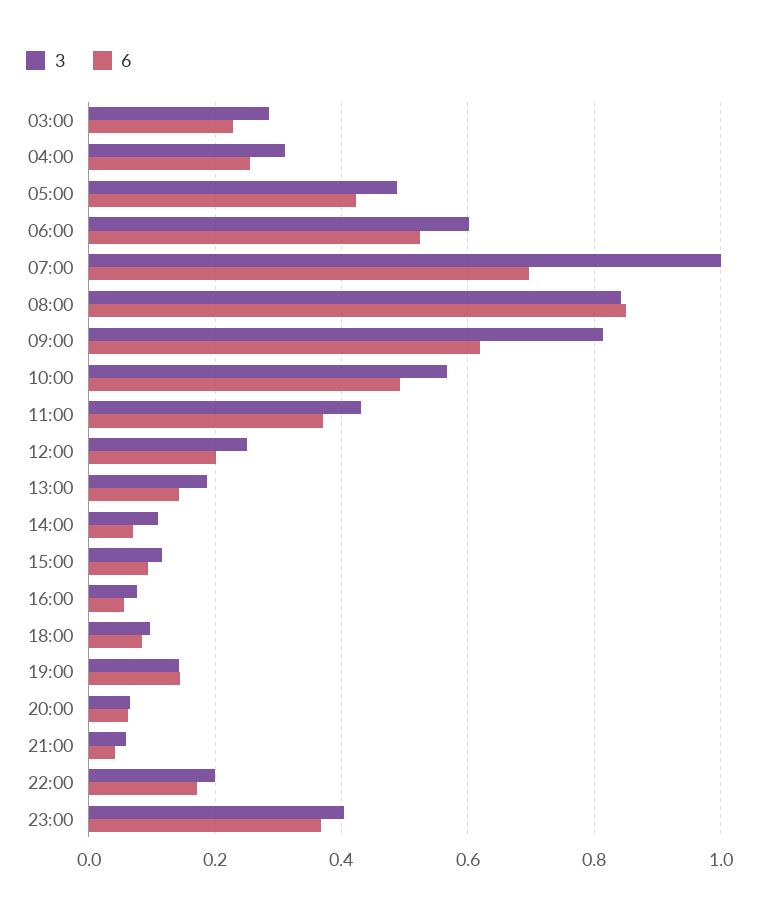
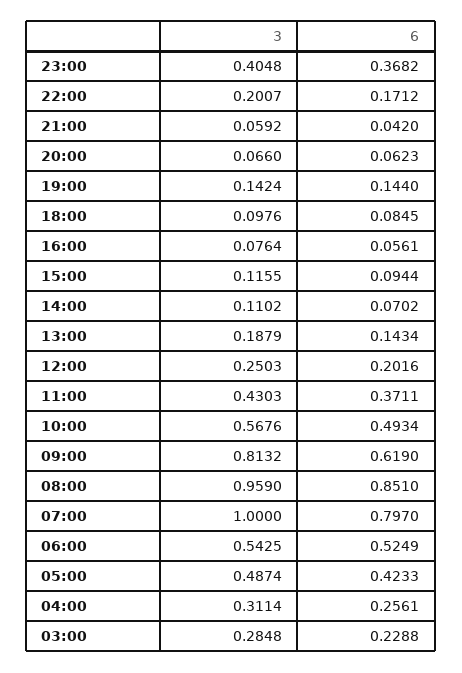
  {
    "3": {
      "03:00": 0.2848,
      "04:00": 0.3114,
      "05:00": 0.4874,
-     "06:00": 0.6,
+     "06:00": 0.5425,
      "07:00": 1,
-     "08:00": 0.84,
+     "08:00": 0.959,
      "09:00": 0.8132,
      "10:00": 0.5676,
      "11:00": 0.4303,
      "12:00": 0.2503,
      "13:00": 0.1879,
      "14:00": 0.1102,
      "15:00": 0.1155,
      "16:00": 0.0764,
      "18:00": 0.0976,
      "19:00": 0.1424,
      "20:00": 0.066,
      "21:00": 0.0592,
      "22:00": 0.2007,
      "23:00": 0.4048
    },
    "6": {
      "03:00": 0.2288,
      "04:00": 0.2561,
      "05:00": 0.4233,
      "06:00": 0.5249,
-     "07:00": 0.7,
+     "07:00": 0.797,
      "08:00": 0.851,
      "09:00": 0.619,
      "10:00": 0.4934,
      "11:00": 0.3711,
      "12:00": 0.2016,
      "13:00": 0.1434,
      "14:00": 0.0702,
      "15:00": 0.0944,
      "16:00": 0.0561,
      "18:00": 0.0845,
      "19:00": 0.144,
      "20:00": 0.0623,
      "21:00": 0.042,
      "22:00": 0.1712,
      "23:00": 0.3682
    }
  }

